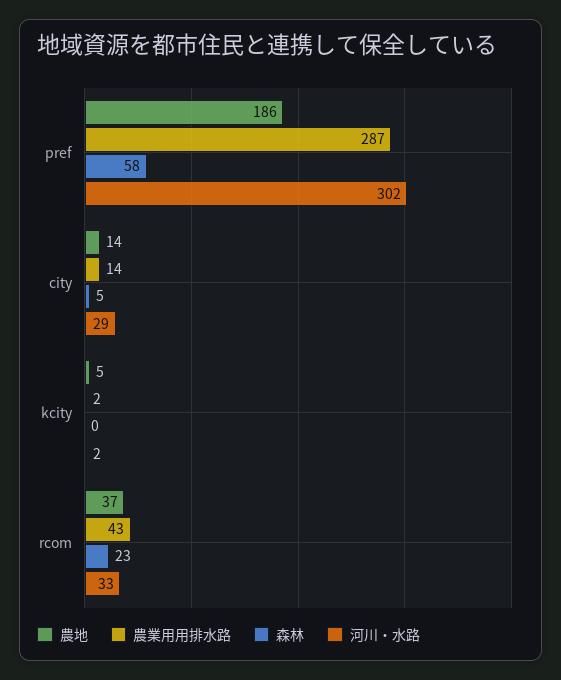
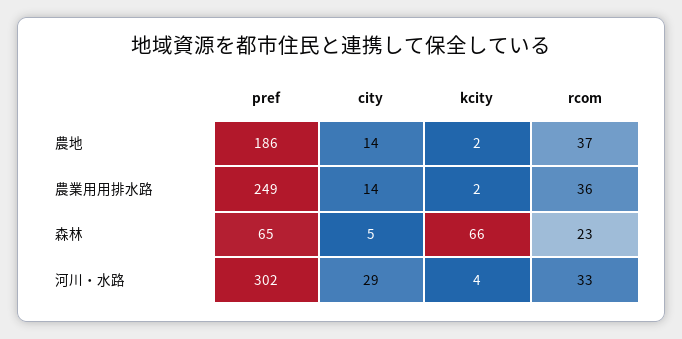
  {
    "農地": {
      "pref": 186,
      "city": 14,
-     "kcity": 5,
+     "kcity": 2,
      "rcom": 37
    },
    "農業用用排水路": {
-     "pref": 287,
+     "pref": 249,
      "city": 14,
      "kcity": 2,
-     "rcom": 43
+     "rcom": 36
    },
    "森林": {
-     "pref": 58,
+     "pref": 65,
      "city": 5,
-     "kcity": 0,
+     "kcity": 66,
      "rcom": 23
    },
    "河川・水路": {
      "pref": 302,
      "city": 29,
-     "kcity": 2,
+     "kcity": 4,
      "rcom": 33
    }
  }

